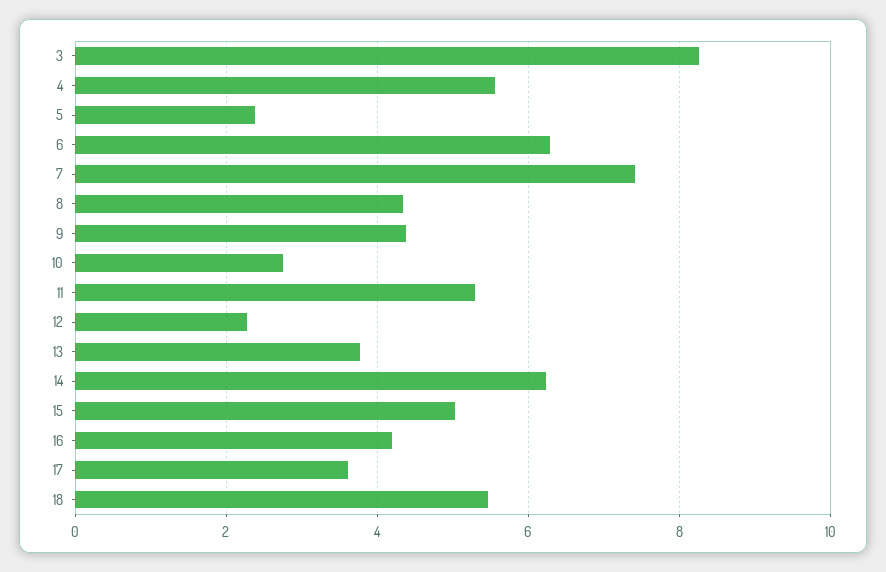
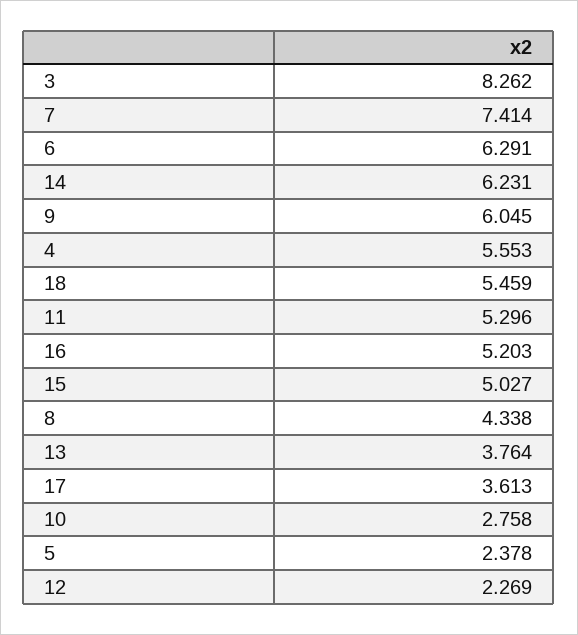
  {
    "3": 8.262,
    "4": 5.553,
    "5": 2.378,
    "6": 6.291,
    "7": 7.414,
    "8": 4.338,
-   "9": 4.4,
+   "9": 6.045,
    "10": 2.758,
    "11": 5.296,
    "12": 2.269,
    "13": 3.764,
    "14": 6.231,
    "15": 5.027,
-   "16": 4.2,
+   "16": 5.203,
    "17": 3.613,
    "18": 5.459
  }

